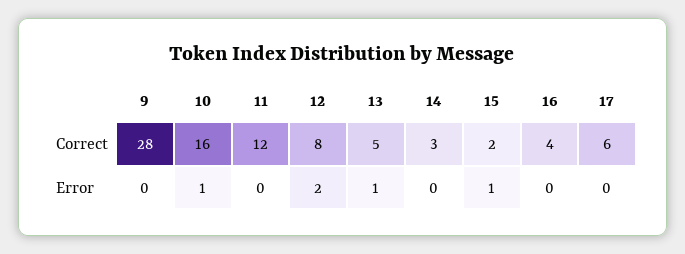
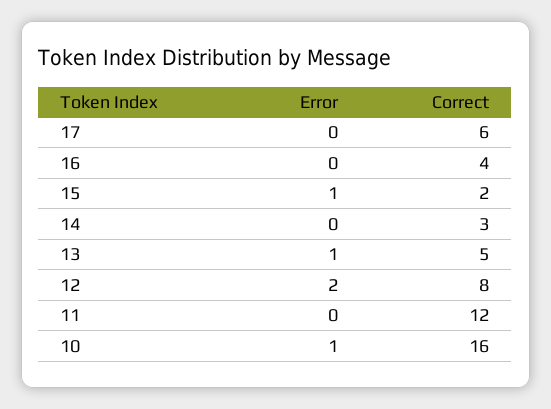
  {
-   "9": {
-     "Correct": 28,
-     "Error": 0
-   },
    "10": {
      "Correct": 16,
      "Error": 1
    },
    "11": {
      "Correct": 12,
      "Error": 0
    },
    "12": {
      "Correct": 8,
      "Error": 2
    },
    "13": {
      "Correct": 5,
      "Error": 1
    },
    "14": {
      "Correct": 3,
      "Error": 0
    },
    "15": {
      "Correct": 2,
      "Error": 1
    },
    "16": {
      "Correct": 4,
      "Error": 0
    },
    "17": {
      "Correct": 6,
      "Error": 0
    }
  }

